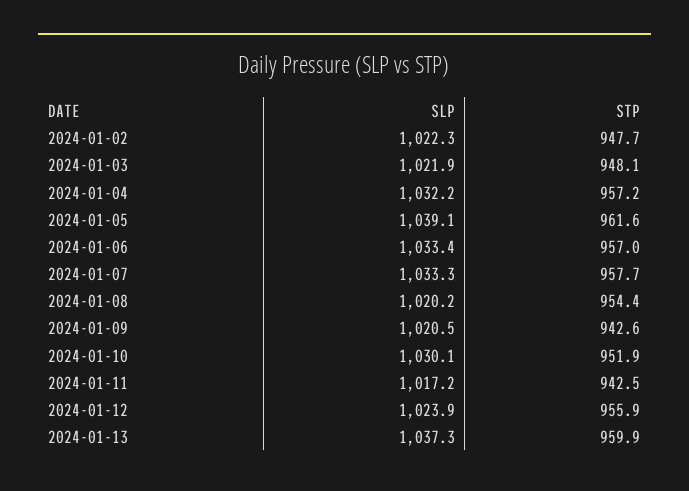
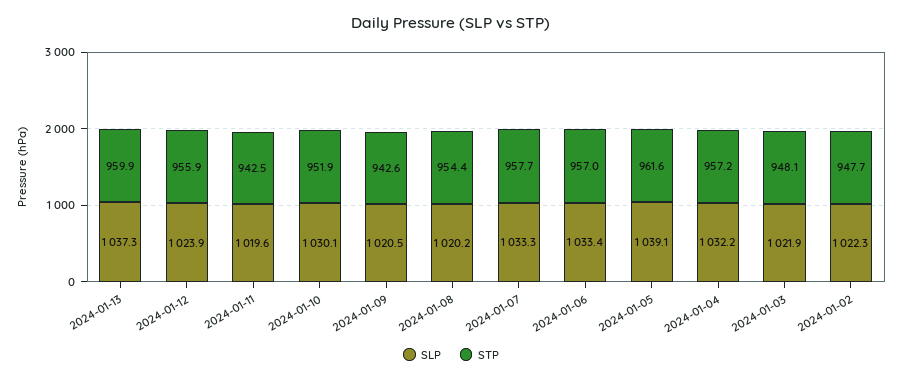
  {
    "SLP": {
      "2024-01-02": 1022.3,
      "2024-01-03": 1021.9,
      "2024-01-04": 1032.2,
      "2024-01-05": 1039.1,
      "2024-01-06": 1033.4,
      "2024-01-07": 1033.3,
      "2024-01-08": 1020.2,
      "2024-01-09": 1020.5,
      "2024-01-10": 1030.1,
-     "2024-01-11": 1017.2,
+     "2024-01-11": 1019.6,
      "2024-01-12": 1023.9,
      "2024-01-13": 1037.3
    },
    "STP": {
      "2024-01-02": 947.7,
      "2024-01-03": 948.1,
      "2024-01-04": 957.2,
      "2024-01-05": 961.6,
      "2024-01-06": 957,
      "2024-01-07": 957.7,
      "2024-01-08": 954.4,
      "2024-01-09": 942.6,
      "2024-01-10": 951.9,
      "2024-01-11": 942.5,
      "2024-01-12": 955.9,
      "2024-01-13": 959.9
    }
  }

